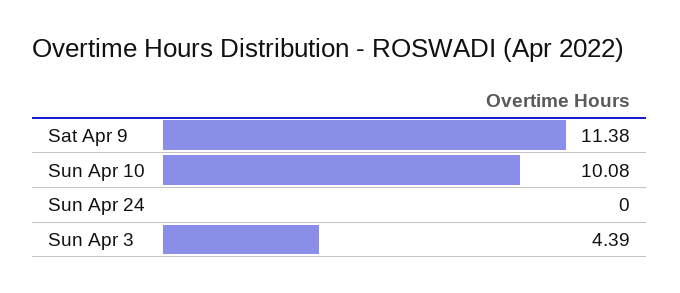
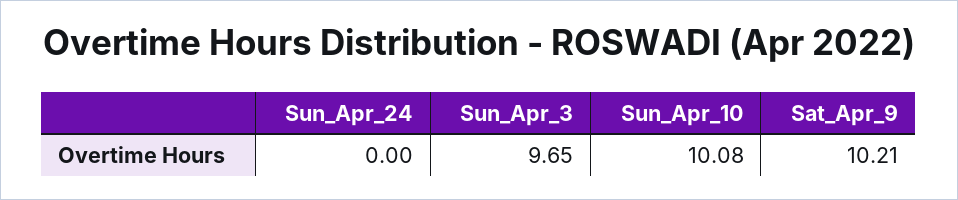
  {
-   "Sat Apr 9": 11.38,
+   "Sat Apr 9": 10.21,
    "Sun Apr 10": 10.08,
    "Sun Apr 24": 0,
-   "Sun Apr 3": 4.39
+   "Sun Apr 3": 9.65
  }

